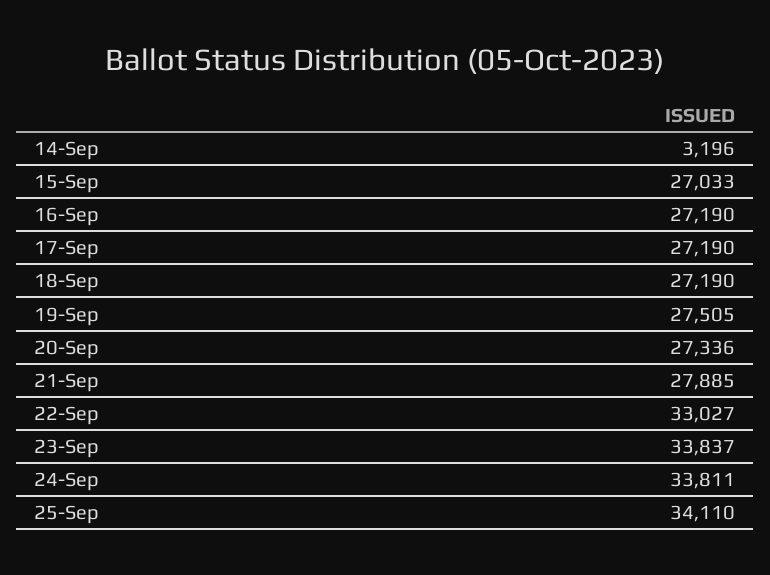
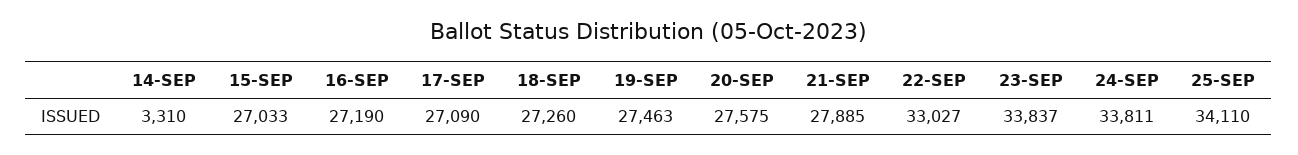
  {
-   "14-Sep": 3196,
+   "14-Sep": 3310,
    "15-Sep": 27033,
    "16-Sep": 27190,
-   "17-Sep": 27190,
+   "17-Sep": 27090,
-   "18-Sep": 27190,
+   "18-Sep": 27260,
-   "19-Sep": 27505,
+   "19-Sep": 27463,
-   "20-Sep": 27336,
+   "20-Sep": 27575,
    "21-Sep": 27885,
    "22-Sep": 33027,
    "23-Sep": 33837,
    "24-Sep": 33811,
    "25-Sep": 34110
  }

